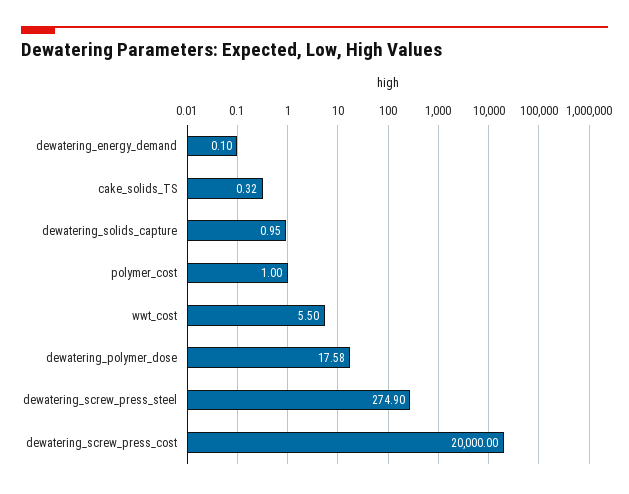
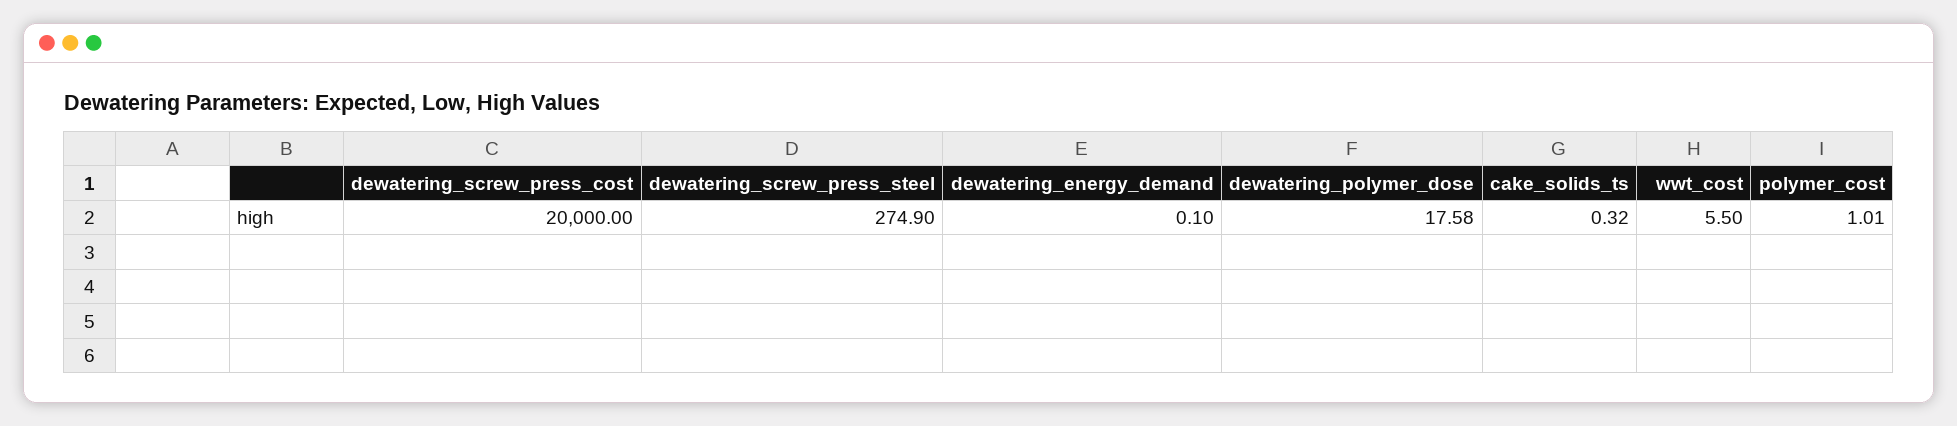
  {
    "dewatering_energy_demand": 0.1,
    "cake_solids_TS": 0.32,
-   "dewatering_solids_capture": 0.95,
-   "polymer_cost": 1,
+   "polymer_cost": 1.01,
    "wwt_cost": 5.5,
    "dewatering_polymer_dose": 17.58,
    "dewatering_screw_press_steel": 274.9,
    "dewatering_screw_press_cost": 20000
  }

